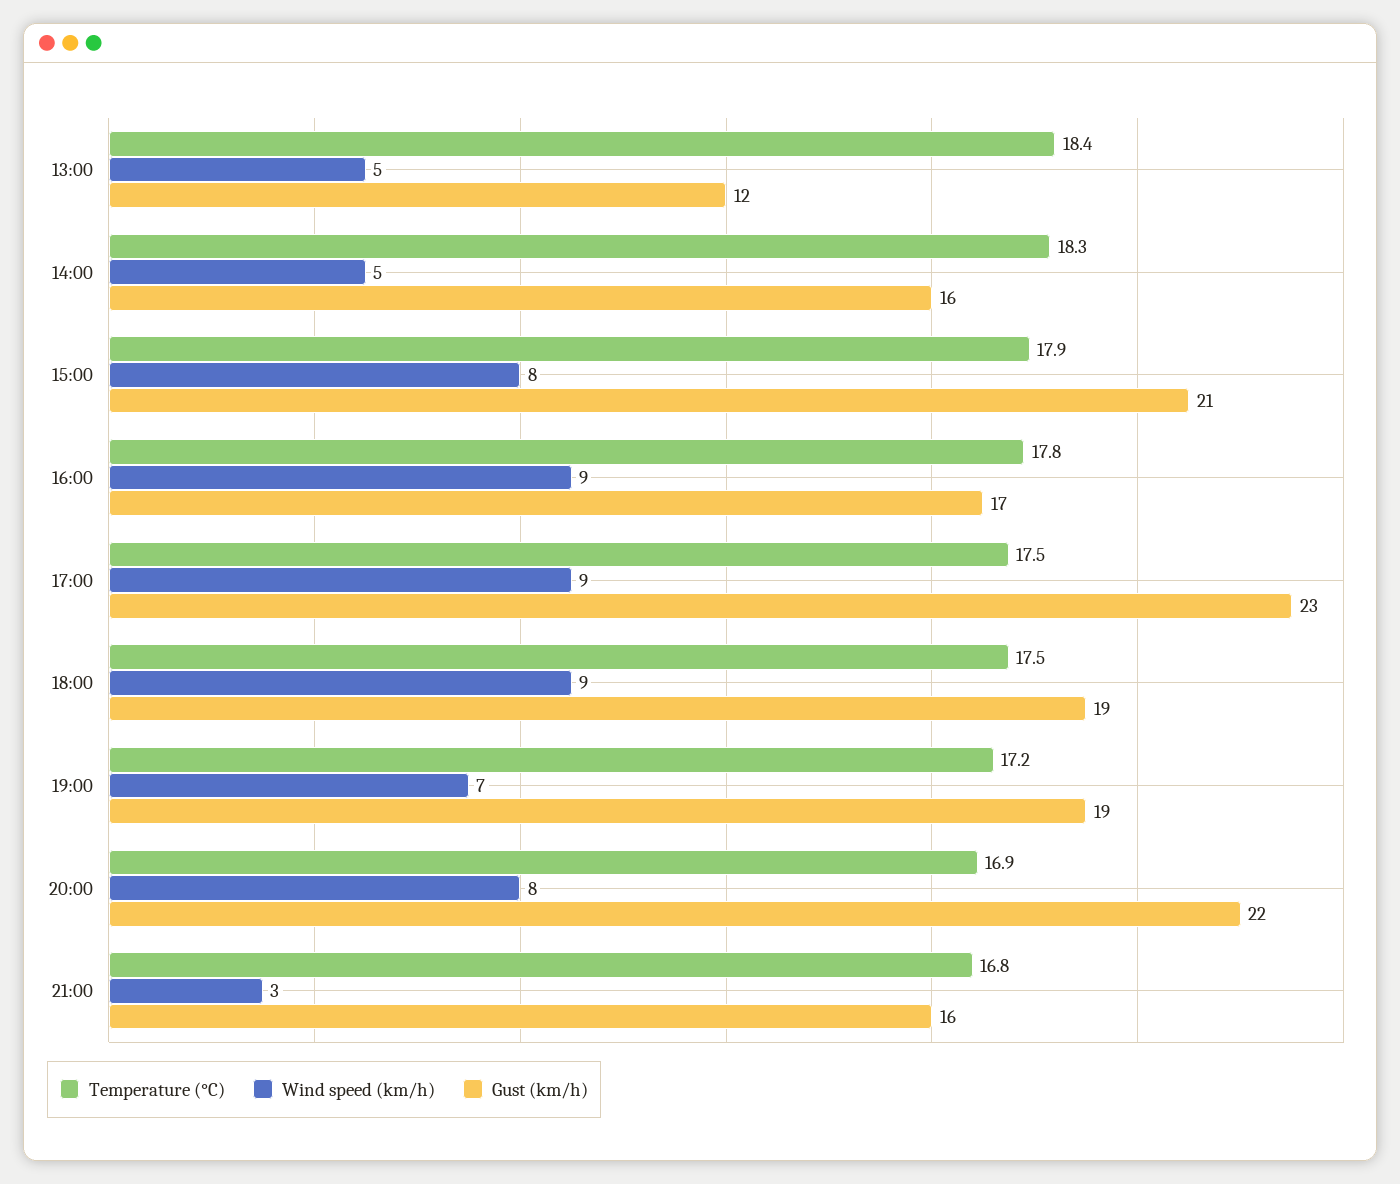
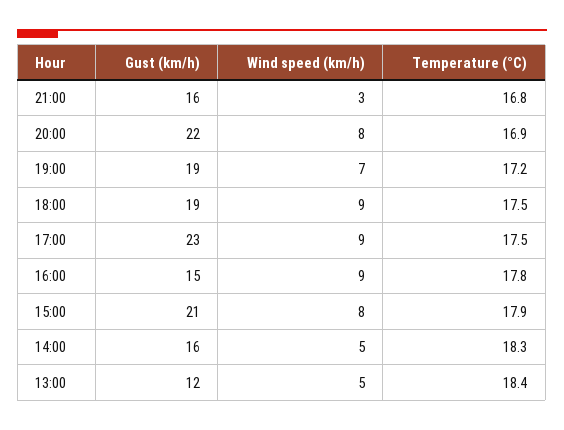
  {
    "Temperature (°C)": {
      "13:00": 18.4,
      "14:00": 18.3,
      "15:00": 17.9,
      "16:00": 17.8,
      "17:00": 17.5,
      "18:00": 17.5,
      "19:00": 17.2,
      "20:00": 16.9,
      "21:00": 16.8
    },
    "Wind speed (km/h)": {
      "13:00": 5,
      "14:00": 5,
      "15:00": 8,
      "16:00": 9,
      "17:00": 9,
      "18:00": 9,
      "19:00": 7,
      "20:00": 8,
      "21:00": 3
    },
    "Gust (km/h)": {
      "13:00": 12,
      "14:00": 16,
      "15:00": 21,
-     "16:00": 17,
+     "16:00": 15,
      "17:00": 23,
      "18:00": 19,
      "19:00": 19,
      "20:00": 22,
      "21:00": 16
    }
  }

